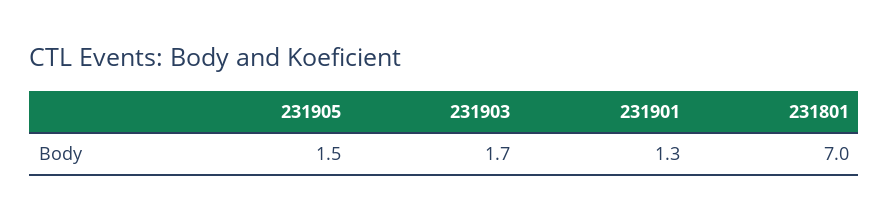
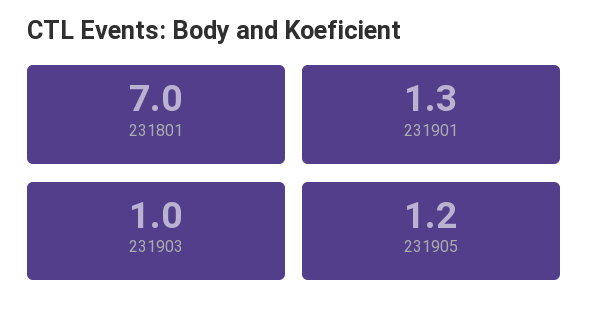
  {
-   "231905": 1.5,
+   "231905": 1.2,
-   "231903": 1.7,
+   "231903": 1,
    "231901": 1.3,
    "231801": 7
  }

